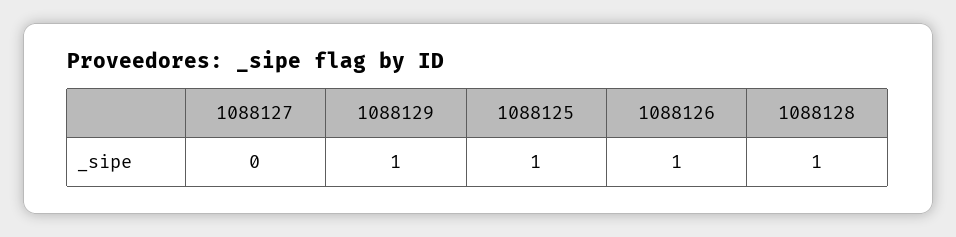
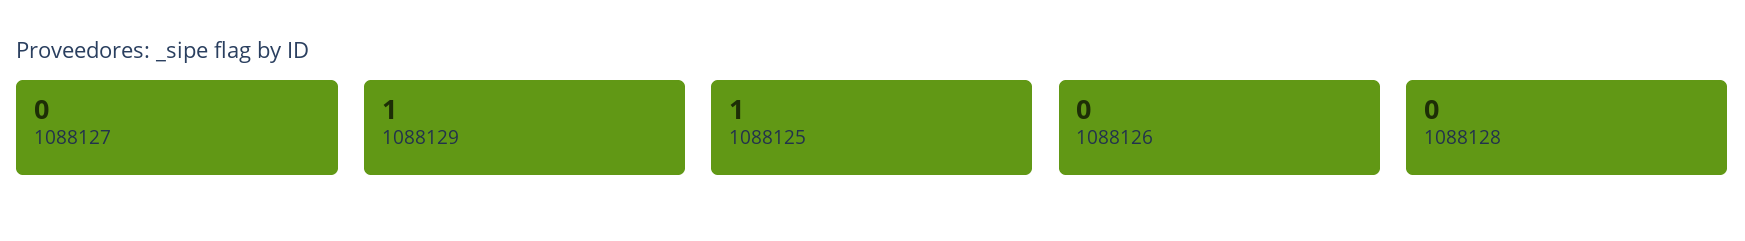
  {
    "1088127": 0,
    "1088129": 1,
    "1088125": 1,
-   "1088126": 1,
+   "1088126": 0,
-   "1088128": 1
+   "1088128": 0
  }

